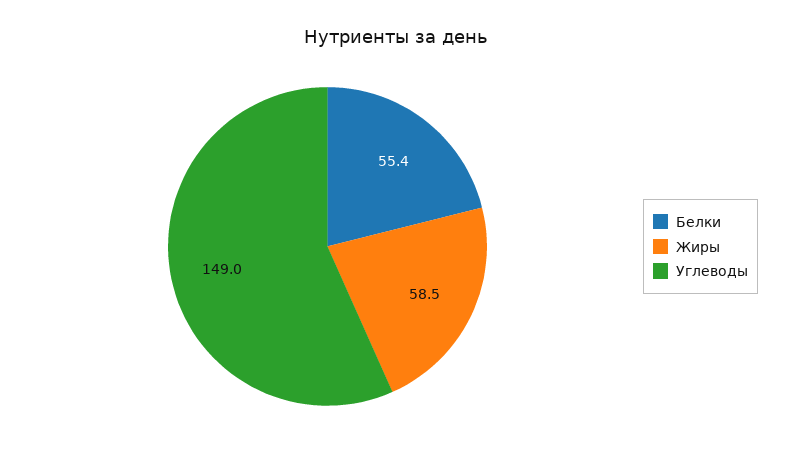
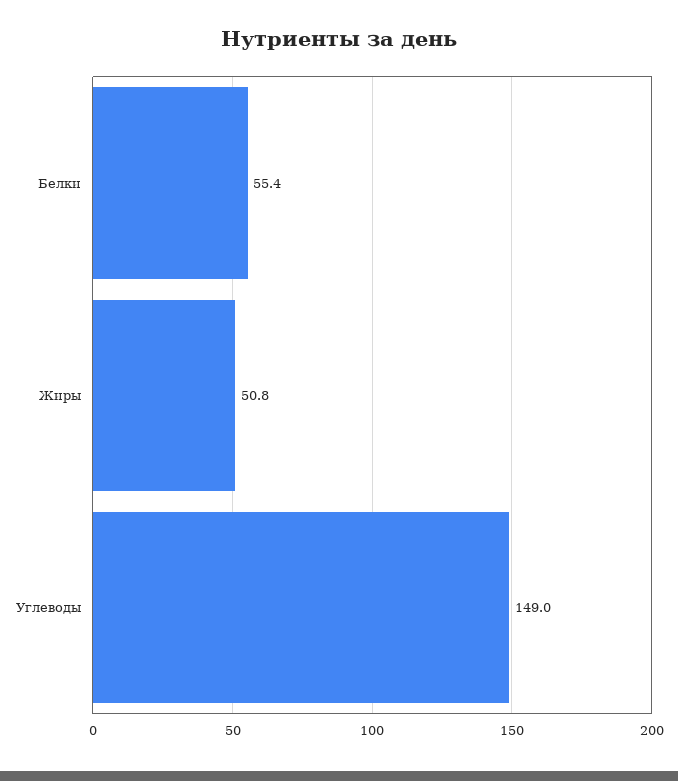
  {
    "Белки": 55.4,
-   "Жиры": 58.5,
+   "Жиры": 50.8,
    "Углеводы": 149
  }

